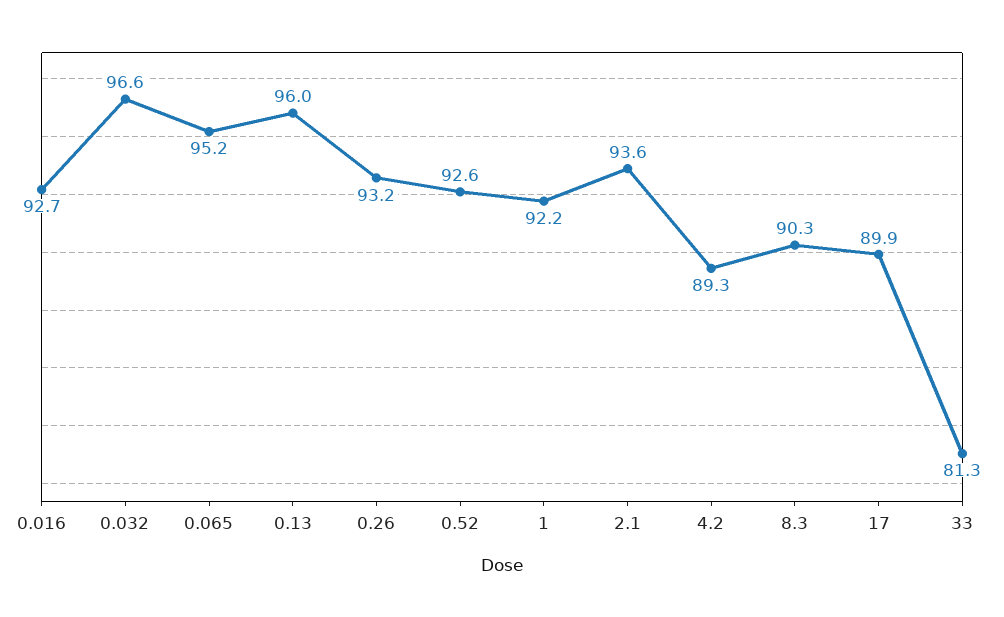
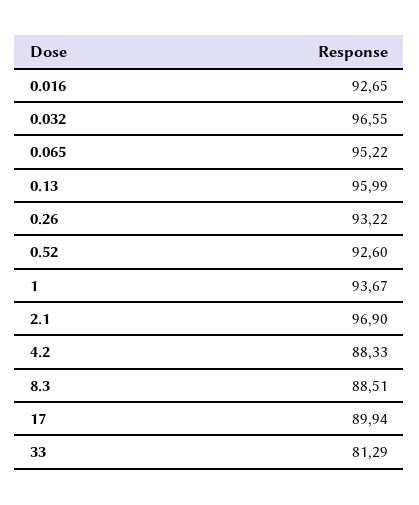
  {
    "0.016": 92.65,
    "0.032": 96.55,
    "0.065": 95.22,
    "0.13": 95.99,
    "0.26": 93.22,
    "0.52": 92.6,
-   "1": 92.2,
+   "1": 93.67,
-   "2.1": 93.6,
+   "2.1": 96.9,
-   "4.2": 89.3,
+   "4.2": 88.33,
-   "8.3": 90.3,
+   "8.3": 88.51,
    "17": 89.94,
    "33": 81.29
  }

